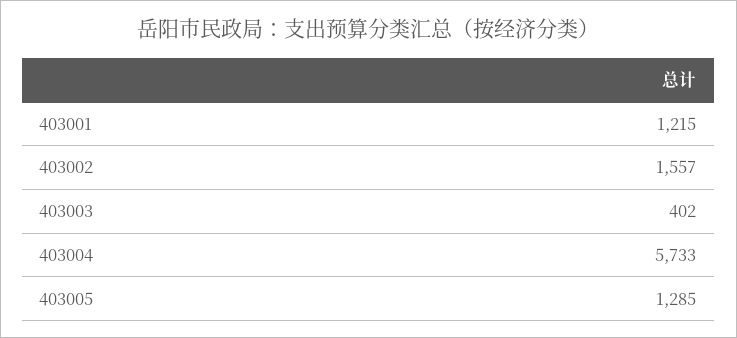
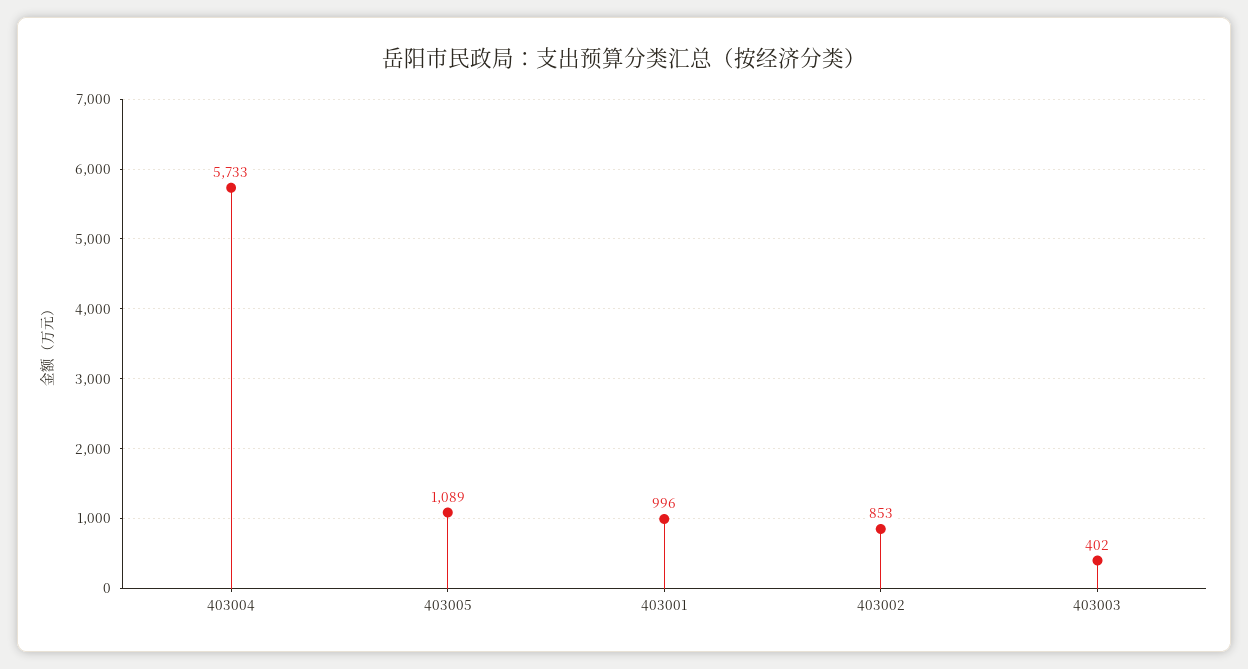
  {
-   "403001": 1215,
+   "403001": 996,
-   "403002": 1557,
+   "403002": 853,
    "403003": 402,
    "403004": 5733,
-   "403005": 1285
+   "403005": 1089
  }

